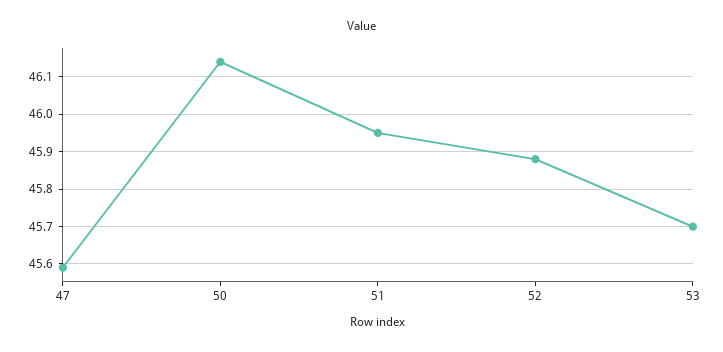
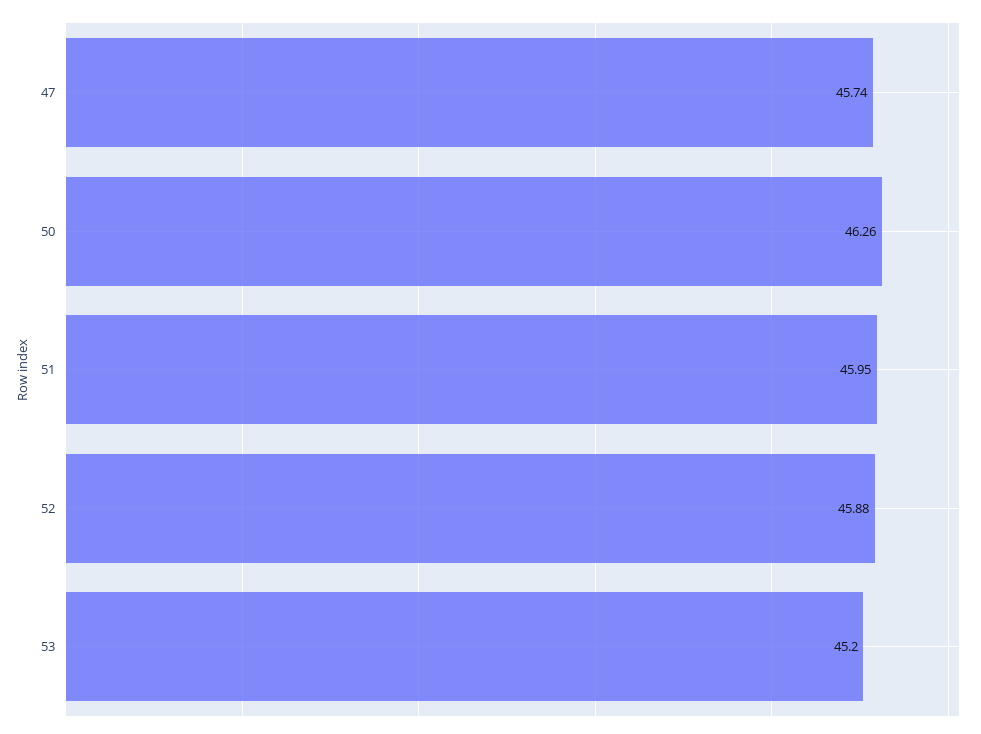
  {
-   "47": 45.6,
+   "47": 45.74,
-   "50": 46.15,
+   "50": 46.26,
    "51": 45.95,
    "52": 45.88,
-   "53": 45.7
+   "53": 45.2
  }

